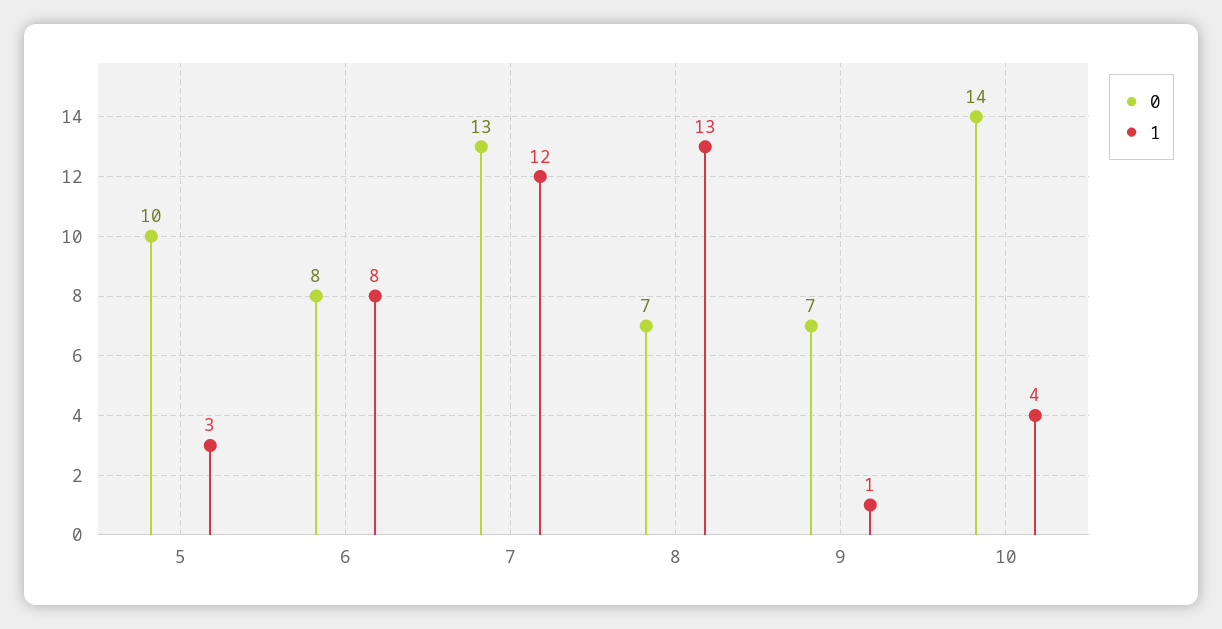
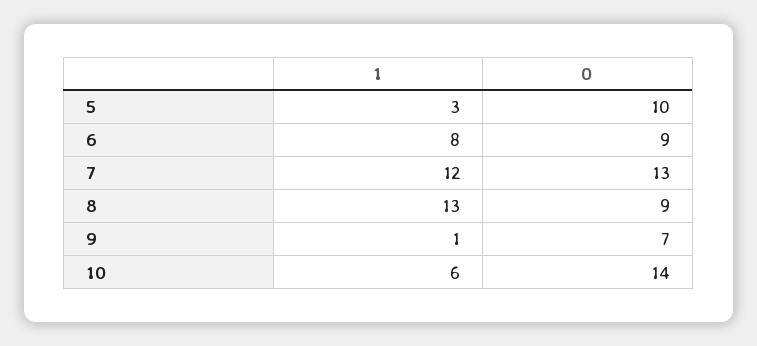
  {
    "0": {
      "5": 10,
-     "6": 8,
+     "6": 9,
      "7": 13,
-     "8": 7,
+     "8": 9,
      "9": 7,
      "10": 14
    },
    "1": {
      "5": 3,
      "6": 8,
      "7": 12,
      "8": 13,
      "9": 1,
-     "10": 4
+     "10": 6
    }
  }

